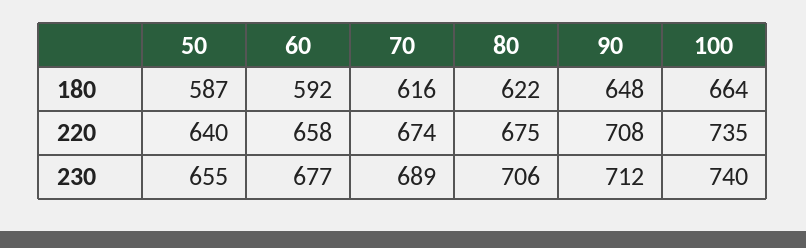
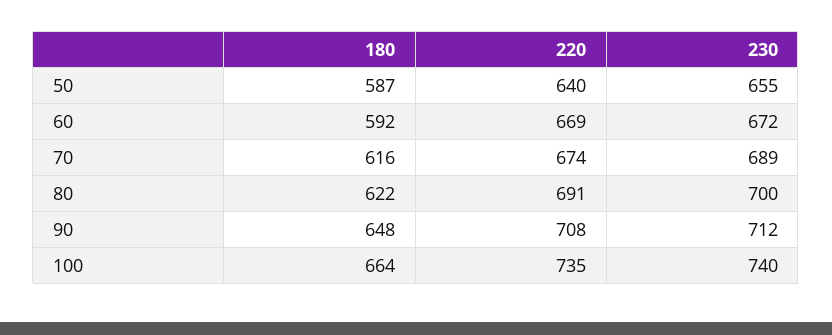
  {
    "50": {
      "180": 587,
      "220": 640,
      "230": 655
    },
    "60": {
      "180": 592,
-     "220": 658,
+     "220": 669,
-     "230": 677
+     "230": 672
    },
    "70": {
      "180": 616,
      "220": 674,
      "230": 689
    },
    "80": {
      "180": 622,
-     "220": 675,
+     "220": 691,
-     "230": 706
+     "230": 700
    },
    "90": {
      "180": 648,
      "220": 708,
      "230": 712
    },
    "100": {
      "180": 664,
      "220": 735,
      "230": 740
    }
  }

